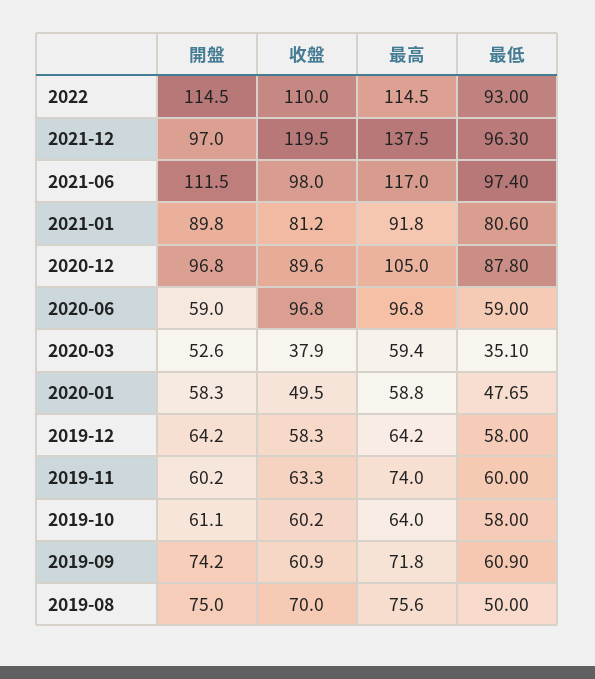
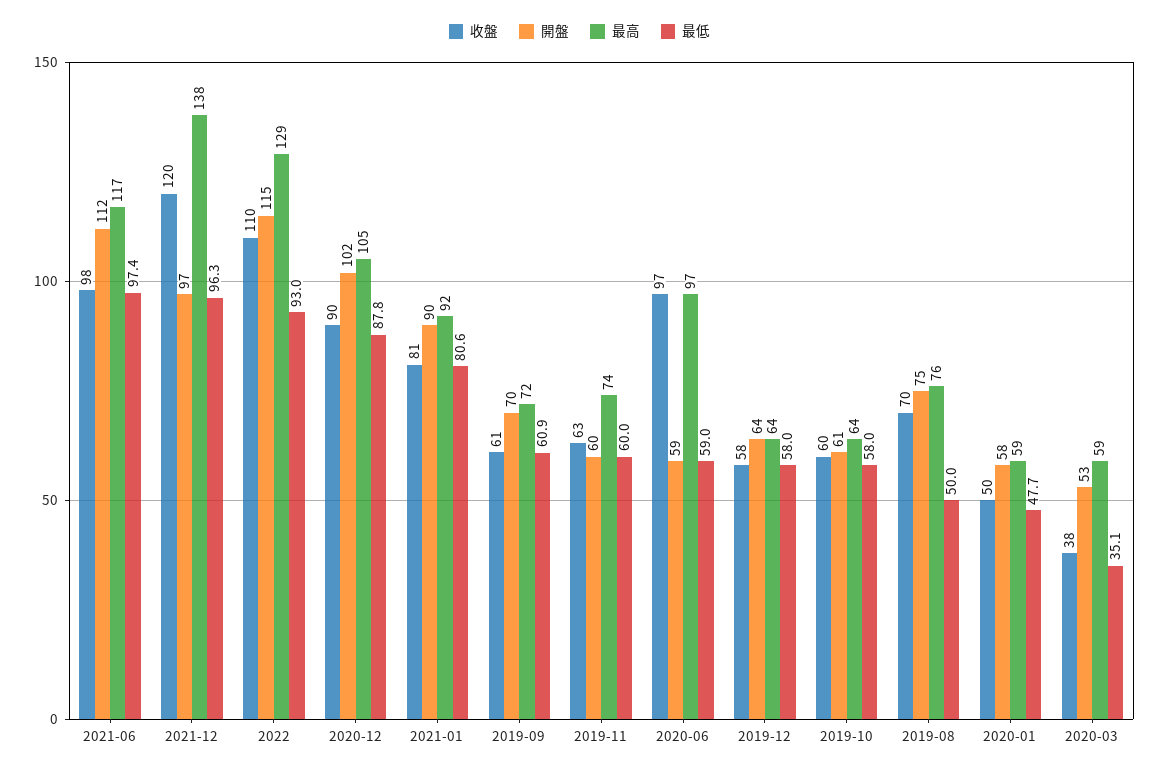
  {
    "開盤": {
      "2022": 114.5,
      "2021-12": 97,
      "2021-06": 111.5,
      "2021-01": 89.8,
-     "2020-12": 96.8,
+     "2020-12": 102,
      "2020-06": 59,
      "2020-03": 52.6,
      "2020-01": 58.3,
      "2019-12": 64.2,
      "2019-11": 60.2,
      "2019-10": 61.1,
-     "2019-09": 74.2,
+     "2019-09": 70,
      "2019-08": 75
    },
    "收盤": {
      "2022": 110,
      "2021-12": 119.5,
      "2021-06": 98,
      "2021-01": 81.2,
      "2020-12": 89.6,
      "2020-06": 96.8,
      "2020-03": 37.9,
      "2020-01": 49.5,
      "2019-12": 58.3,
      "2019-11": 63.3,
      "2019-10": 60.2,
      "2019-09": 60.9,
      "2019-08": 70
    },
    "最高": {
-     "2022": 114.5,
+     "2022": 129,
      "2021-12": 137.5,
      "2021-06": 117,
      "2021-01": 91.8,
      "2020-12": 105,
      "2020-06": 96.8,
      "2020-03": 59.4,
      "2020-01": 58.8,
      "2019-12": 64.2,
      "2019-11": 74,
      "2019-10": 64,
      "2019-09": 71.8,
      "2019-08": 75.6
    },
    "最低": {
      "2022": 93,
      "2021-12": 96.3,
      "2021-06": 97.4,
      "2021-01": 80.6,
      "2020-12": 87.8,
      "2020-06": 59,
      "2020-03": 35.1,
      "2020-01": 47.65,
      "2019-12": 58,
      "2019-11": 60,
      "2019-10": 58,
      "2019-09": 60.9,
      "2019-08": 50
    }
  }

